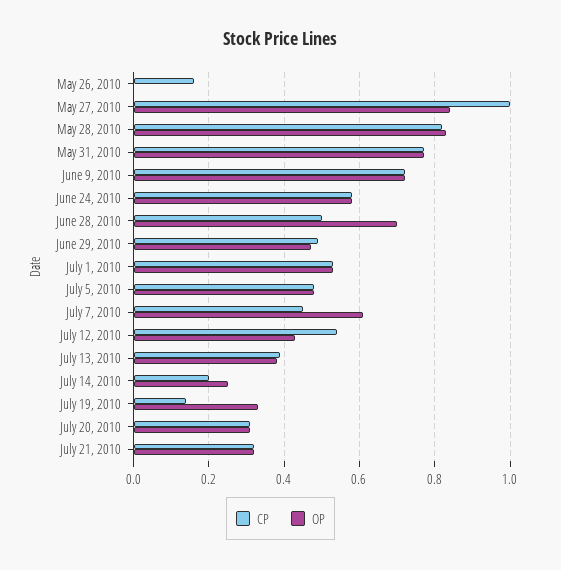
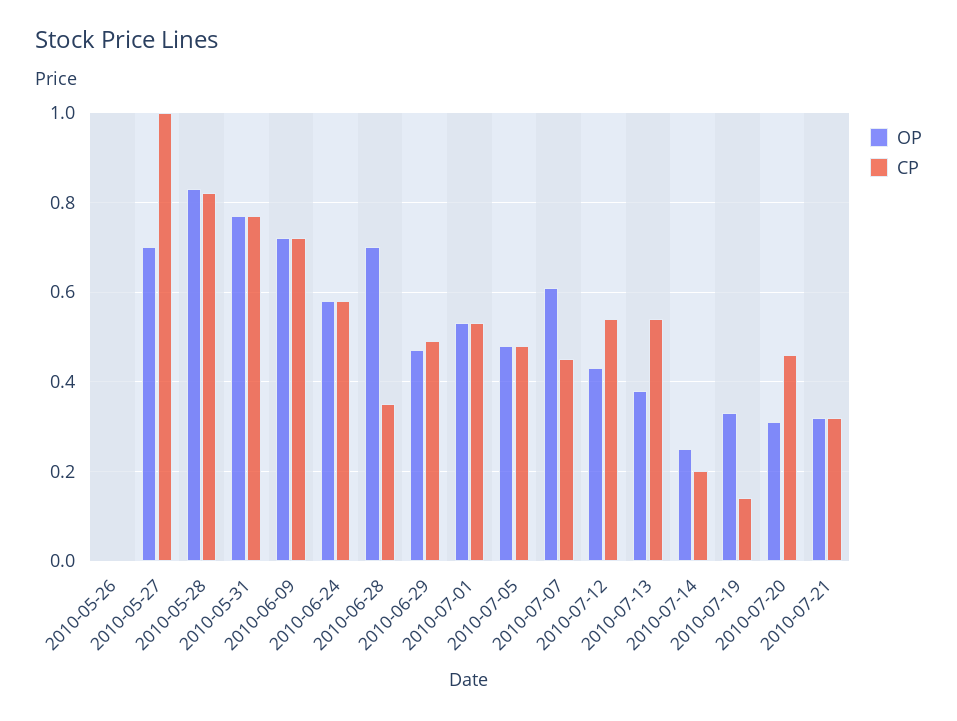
  {
    "CP": {
-     "May 26, 2010": 0.15,
+     "May 26, 2010": 0,
      "May 27, 2010": 1,
      "May 28, 2010": 0.8,
      "May 31, 2010": 0.75,
      "June 9, 2010": 0.7,
      "June 24, 2010": 0.6,
-     "June 28, 2010": 0.5,
+     "June 28, 2010": 0.35,
      "June 29, 2010": 0.5,
      "July 1, 2010": 0.55,
      "July 5, 2010": 0.5,
      "July 7, 2010": 0.45,
      "July 12, 2010": 0.55,
-     "July 13, 2010": 0.4,
+     "July 13, 2010": 0.55,
      "July 14, 2010": 0.2,
      "July 19, 2010": 0.15,
-     "July 20, 2010": 0.3,
+     "July 20, 2010": 0.45,
      "July 21, 2010": 0.3
    },
    "OP": {
      "May 26, 2010": 0,
-     "May 27, 2010": 0.85,
+     "May 27, 2010": 0.7,
      "May 28, 2010": 0.85,
      "May 31, 2010": 0.75,
      "June 9, 2010": 0.7,
      "June 24, 2010": 0.6,
      "June 28, 2010": 0.7,
      "June 29, 2010": 0.45,
      "July 1, 2010": 0.55,
      "July 5, 2010": 0.5,
      "July 7, 2010": 0.6,
      "July 12, 2010": 0.45,
      "July 13, 2010": 0.4,
      "July 14, 2010": 0.25,
      "July 19, 2010": 0.35,
      "July 20, 2010": 0.3,
      "July 21, 2010": 0.3
    }
  }

